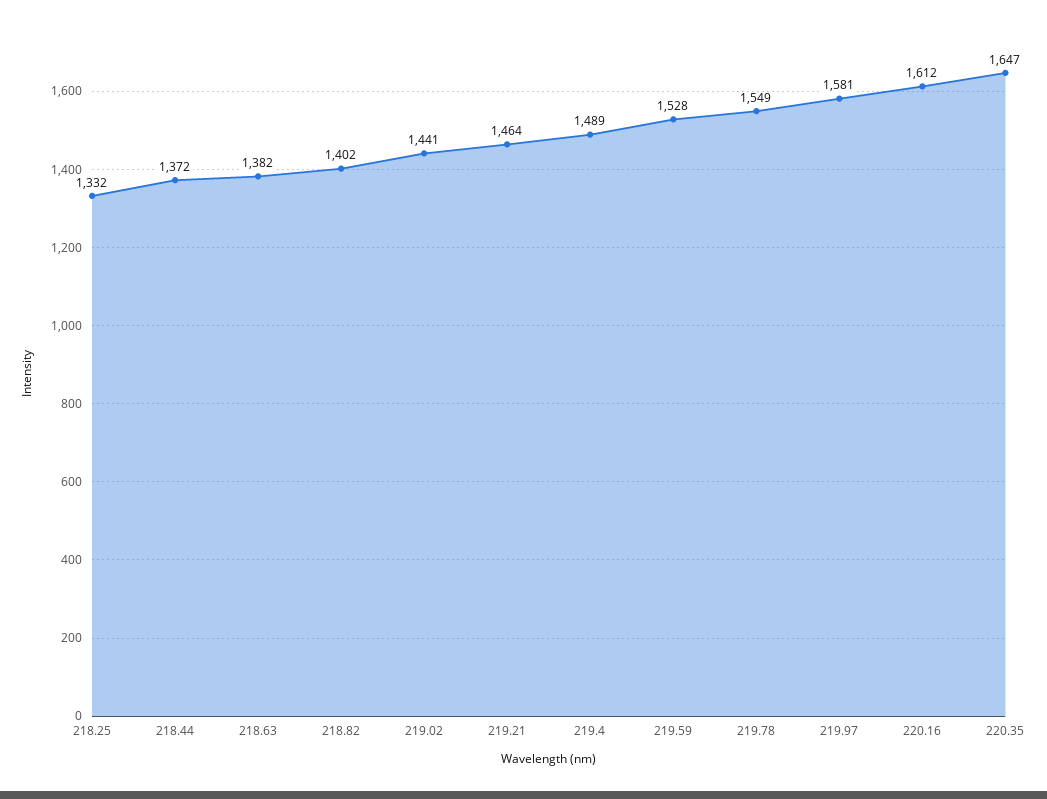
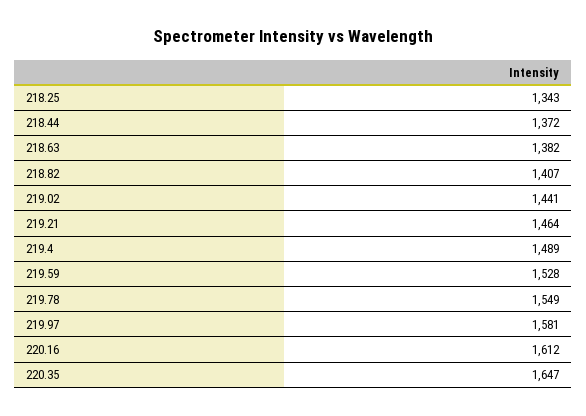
  {
-   "218.25": 1332,
+   "218.25": 1343,
    "218.44": 1372,
    "218.63": 1382,
-   "218.82": 1402,
+   "218.82": 1407,
    "219.02": 1441,
    "219.21": 1464,
    "219.4": 1489,
    "219.59": 1528,
    "219.78": 1549,
    "219.97": 1581,
    "220.16": 1612,
    "220.35": 1647
  }

